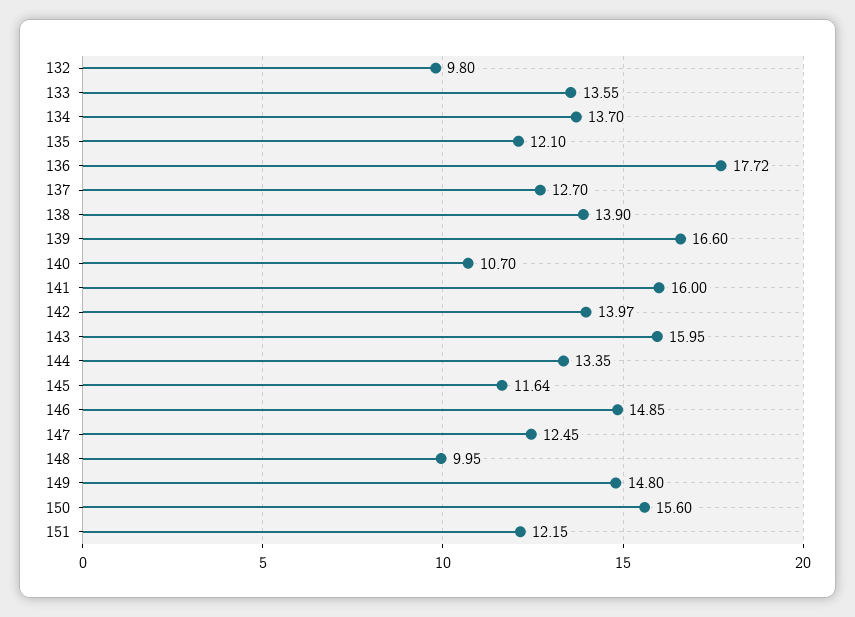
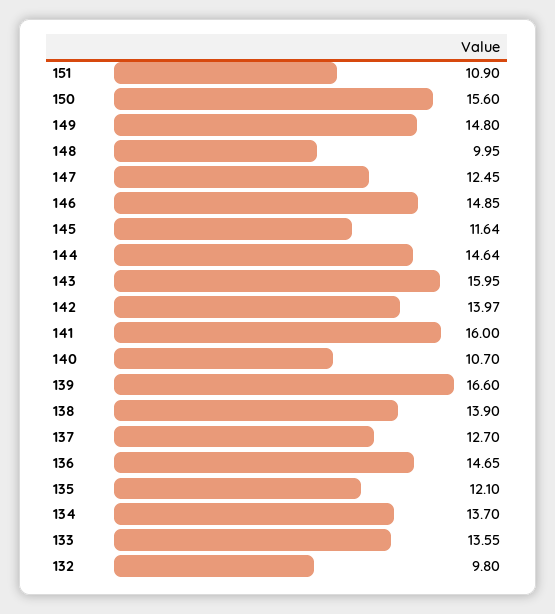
  {
    "132": 9.8,
    "133": 13.55,
    "134": 13.7,
    "135": 12.1,
-   "136": 17.72,
+   "136": 14.65,
    "137": 12.7,
    "138": 13.9,
    "139": 16.6,
    "140": 10.7,
    "141": 16,
    "142": 13.97,
    "143": 15.95,
-   "144": 13.35,
+   "144": 14.64,
    "145": 11.64,
    "146": 14.85,
    "147": 12.45,
    "148": 9.95,
    "149": 14.8,
    "150": 15.6,
-   "151": 12.15
+   "151": 10.9
  }

